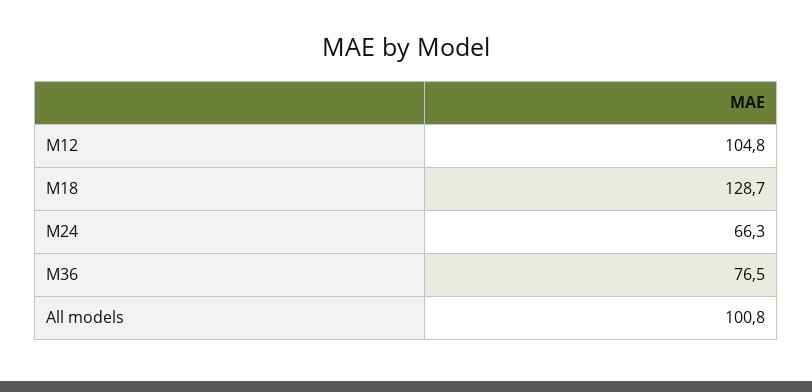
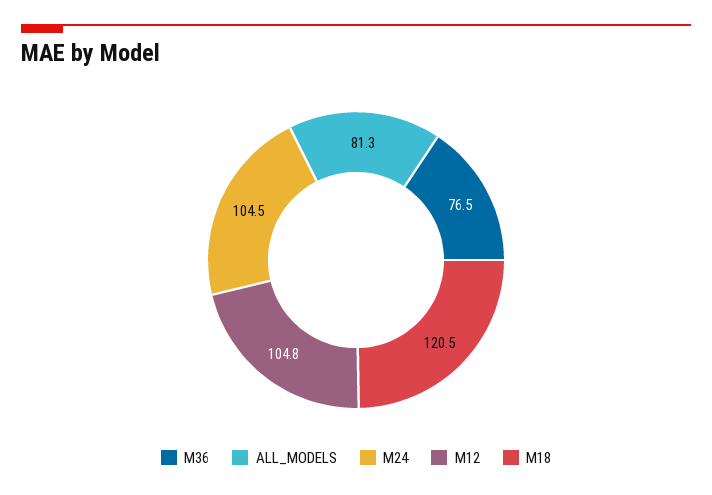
  {
    "M12": 104.8,
-   "M18": 128.7,
+   "M18": 120.5,
-   "M24": 66.3,
+   "M24": 104.5,
    "M36": 76.5,
-   "All models": 100.8
+   "All models": 81.3
  }

